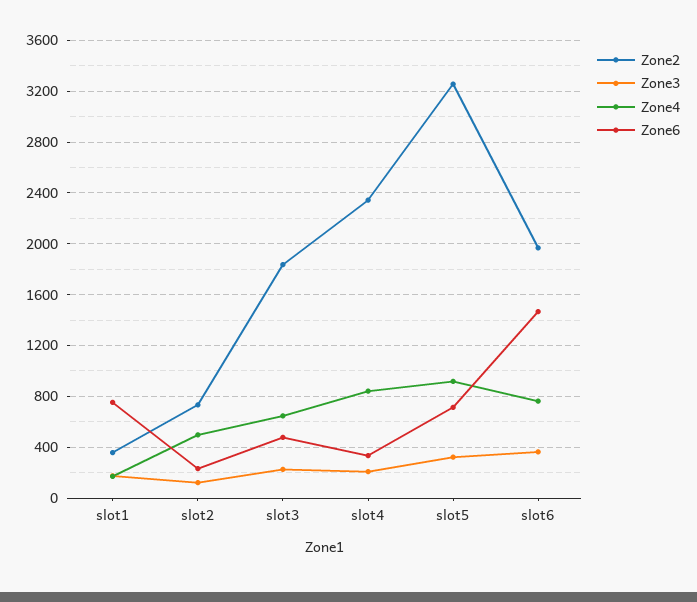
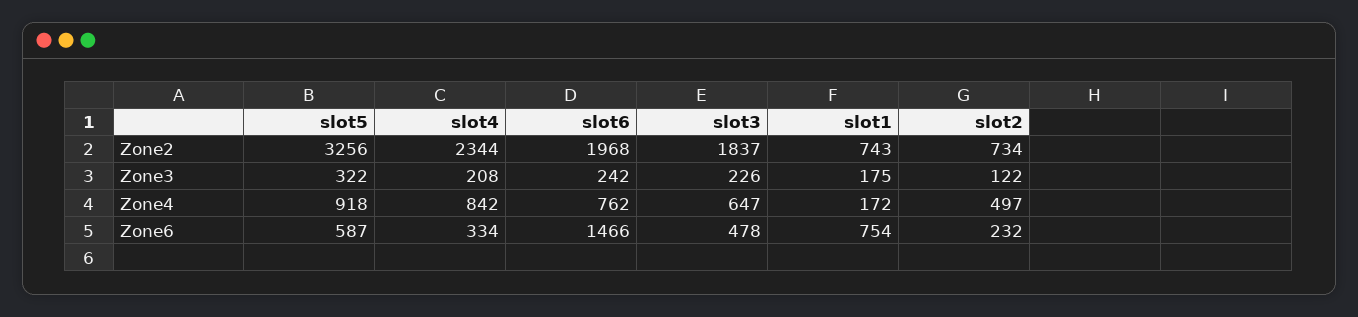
  {
    "Zone2": {
-     "slot1": 350,
+     "slot1": 743,
      "slot2": 734,
      "slot3": 1837,
      "slot4": 2344,
      "slot5": 3256,
      "slot6": 1968
    },
    "Zone3": {
      "slot1": 175,
      "slot2": 122,
      "slot3": 226,
      "slot4": 208,
      "slot5": 322,
-     "slot6": 350
+     "slot6": 242
    },
    "Zone4": {
      "slot1": 172,
      "slot2": 497,
      "slot3": 647,
      "slot4": 842,
      "slot5": 918,
      "slot6": 762
    },
    "Zone6": {
      "slot1": 754,
      "slot2": 232,
      "slot3": 478,
      "slot4": 334,
-     "slot5": 700,
+     "slot5": 587,
      "slot6": 1466
    }
  }

